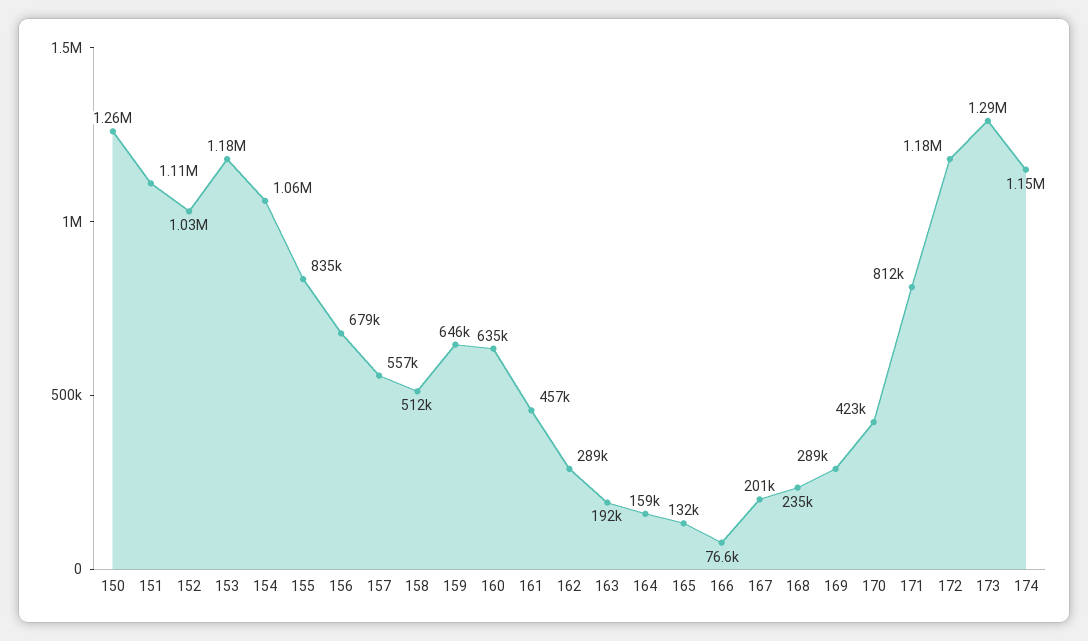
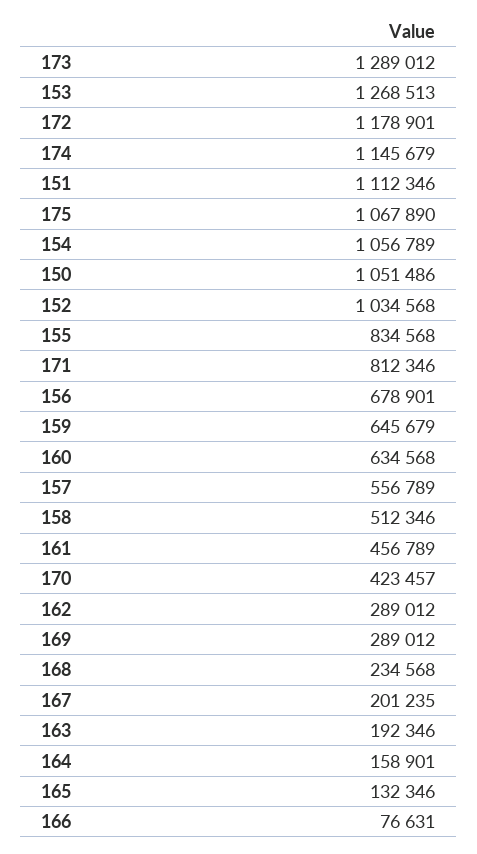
  {
-   "150": 1260000,
+   "150": 1051486,
    "151": 1112346,
    "152": 1034568,
-   "153": 1180000,
+   "153": 1268513,
    "154": 1056789,
    "155": 834568,
    "156": 678901,
    "157": 556789,
    "158": 512346,
    "159": 645679,
    "160": 634568,
    "161": 456789,
    "162": 289012,
    "163": 192346,
    "164": 158901,
    "165": 132346,
    "166": 76631,
    "167": 201235,
    "168": 234568,
    "169": 289012,
    "170": 423457,
    "171": 812346,
    "172": 1178901,
    "173": 1289012,
-   "174": 1145679
+   "174": 1145679,
+   "175": 1067890
  }

